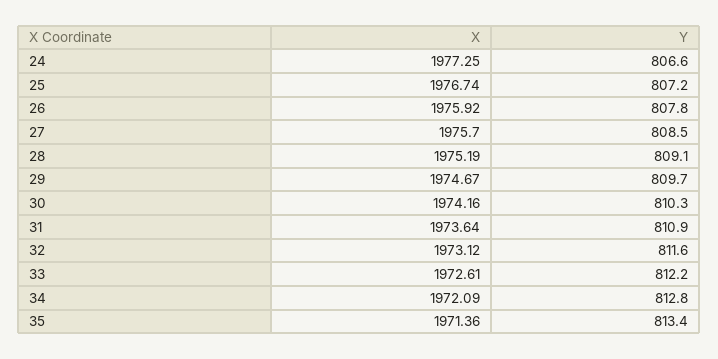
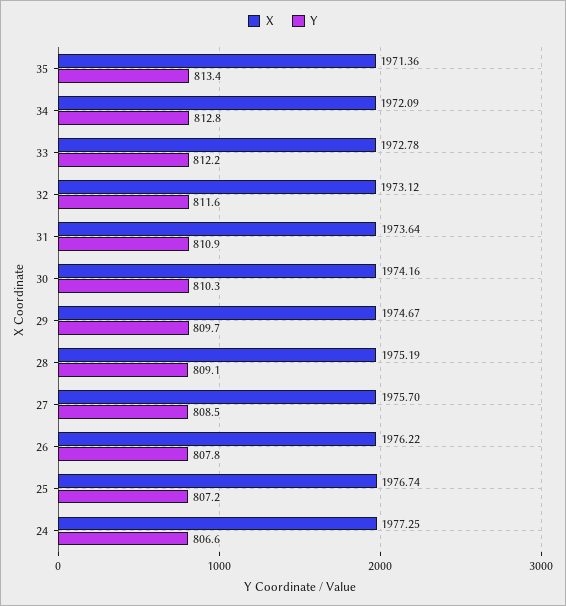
  {
    "X": {
      "24": 1977.25,
      "25": 1976.74,
-     "26": 1975.92,
+     "26": 1976.22,
      "27": 1975.7,
      "28": 1975.19,
      "29": 1974.67,
      "30": 1974.16,
      "31": 1973.64,
      "32": 1973.12,
-     "33": 1972.61,
+     "33": 1972.78,
      "34": 1972.09,
      "35": 1971.36
    },
    "Y": {
      "24": 806.6,
      "25": 807.2,
      "26": 807.8,
      "27": 808.5,
      "28": 809.1,
      "29": 809.7,
      "30": 810.3,
      "31": 810.9,
      "32": 811.6,
      "33": 812.2,
      "34": 812.8,
      "35": 813.4
    }
  }

